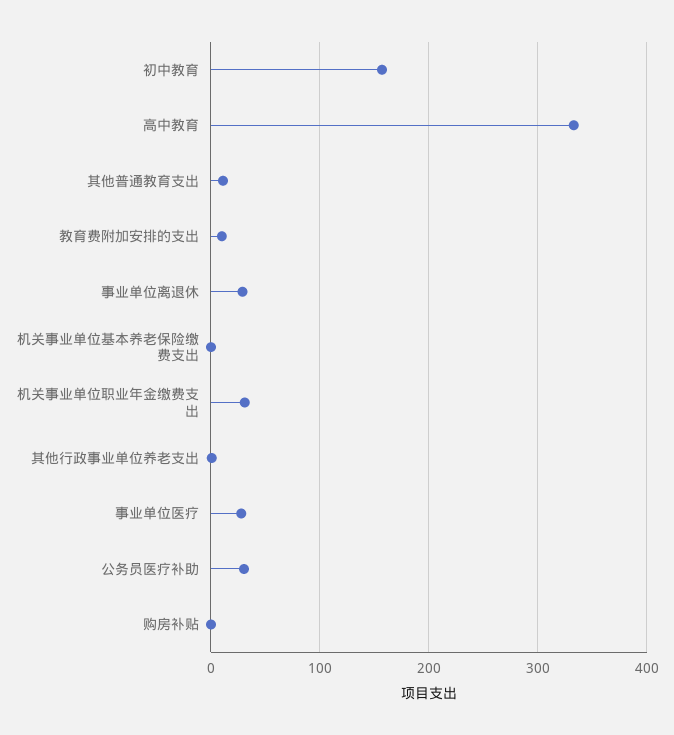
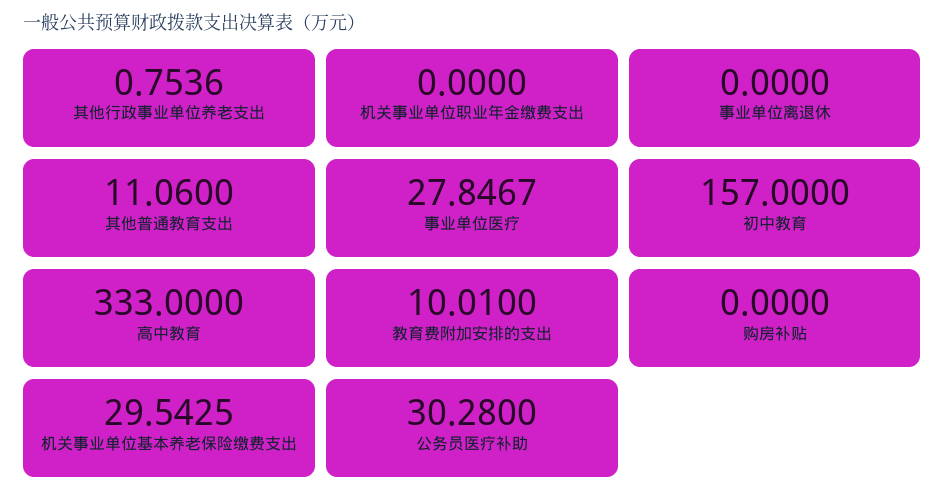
  {
    "初中教育": 157,
    "高中教育": 333,
    "其他普通教育支出": 11.06,
    "教育费附加安排的支出": 10.01,
-   "事业单位离退休": 30,
+   "事业单位离退休": 0,
-   "机关事业单位基本养老保险缴费支出": 0,
+   "机关事业单位基本养老保险缴费支出": 29.5425,
-   "机关事业单位职业年金缴费支出": 30,
+   "机关事业单位职业年金缴费支出": 0,
    "其他行政事业单位养老支出": 0.7536,
    "事业单位医疗": 27.8467,
    "公务员医疗补助": 30.28,
    "购房补贴": 0
  }

